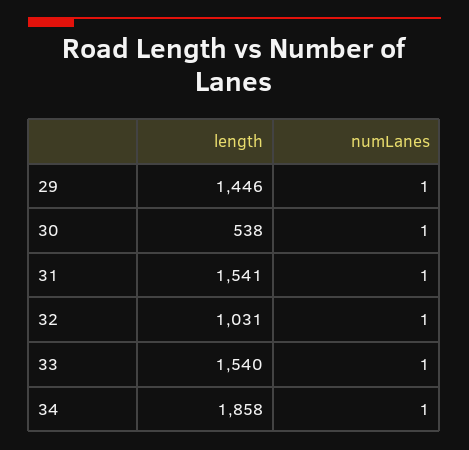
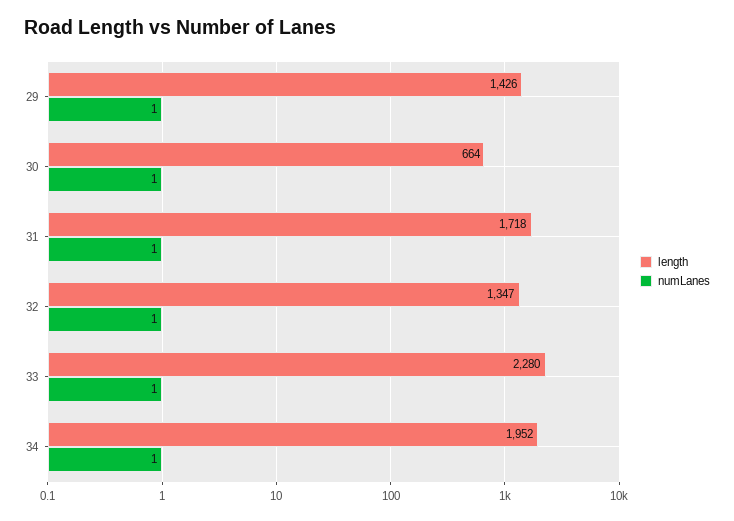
  {
    "length": {
-     "29": 1446,
+     "29": 1426,
-     "30": 538,
+     "30": 664,
-     "31": 1541,
+     "31": 1718,
-     "32": 1031,
+     "32": 1347,
-     "33": 1540,
+     "33": 2280,
-     "34": 1858
+     "34": 1952
    },
    "numLanes": {
      "29": 1,
      "30": 1,
      "31": 1,
      "32": 1,
      "33": 1,
      "34": 1
    }
  }

